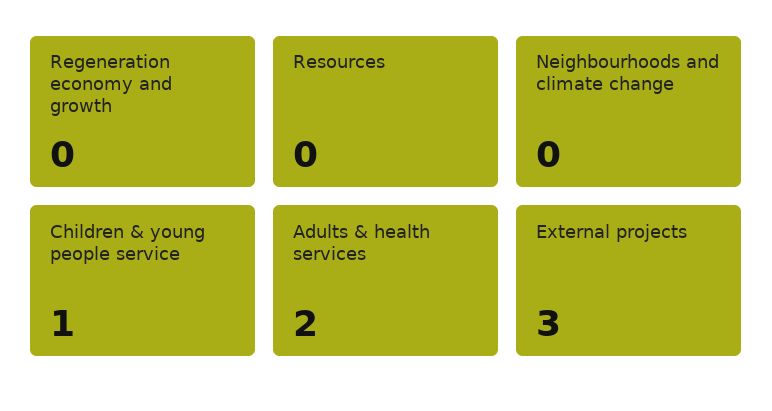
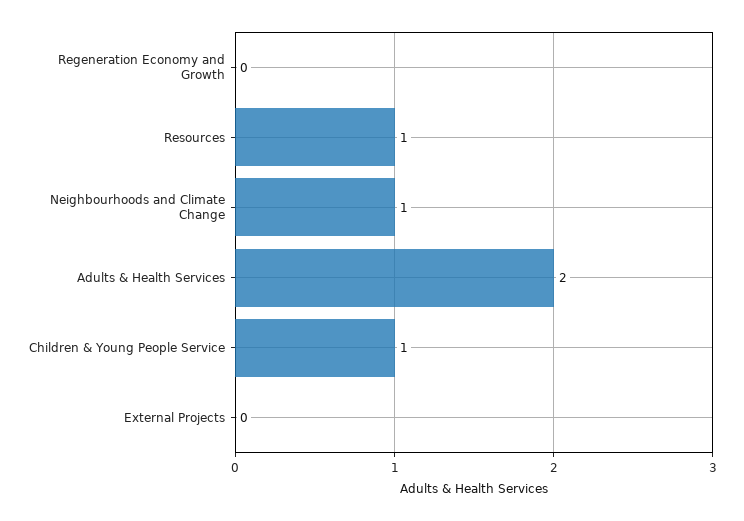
  {
    "Regeneration economy and growth": 0,
-   "Resources": 0,
+   "Resources": 1,
-   "Neighbourhoods and climate change": 0,
+   "Neighbourhoods and climate change": 1,
    "Children & young people service": 1,
    "Adults & health services": 2,
-   "External projects": 3
+   "External projects": 0
  }

